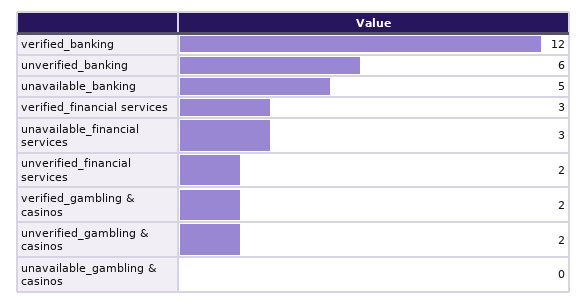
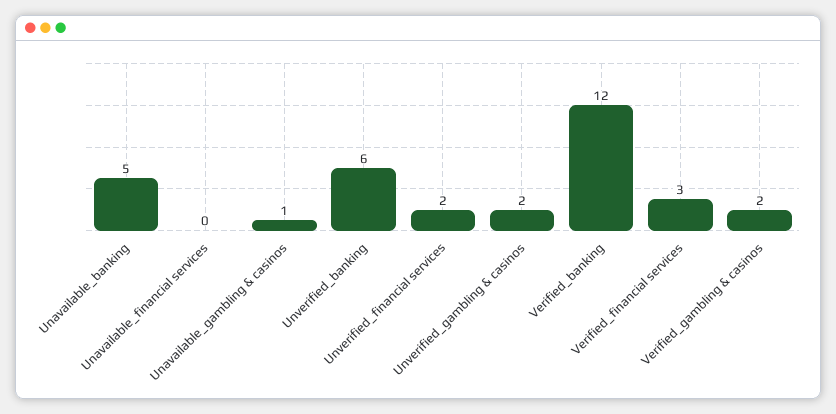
  {
    "verified_banking": 12,
    "unverified_banking": 6,
    "unavailable_banking": 5,
    "verified_financial services": 3,
-   "unavailable_financial services": 3,
+   "unavailable_financial services": 0,
    "unverified_financial services": 2,
    "verified_gambling & casinos": 2,
    "unverified_gambling & casinos": 2,
-   "unavailable_gambling & casinos": 0
+   "unavailable_gambling & casinos": 1
  }

